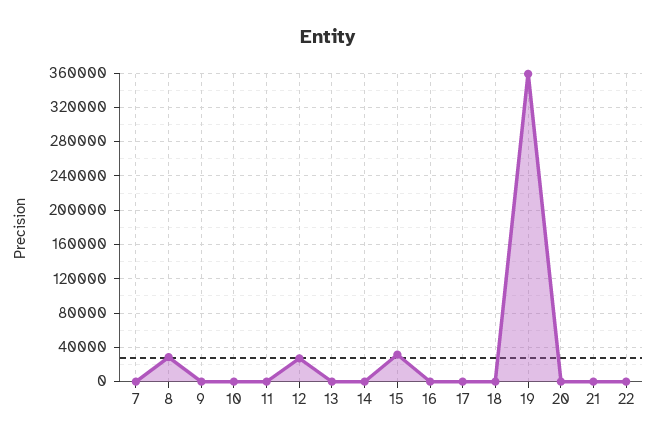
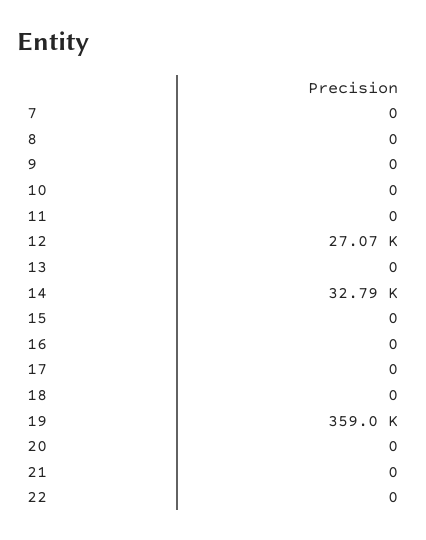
  {
    "7": 0,
-   "8": 30000,
+   "8": 0,
    "9": 0,
    "10": 0,
    "11": 0,
    "12": 27070,
    "13": 0,
-   "14": 0,
+   "14": 32790,
-   "15": 30000,
+   "15": 0,
    "16": 0,
    "17": 0,
    "18": 0,
    "19": 359000,
    "20": 0,
    "21": 0,
    "22": 0
  }

